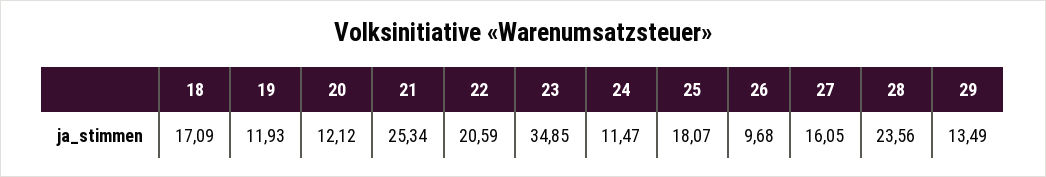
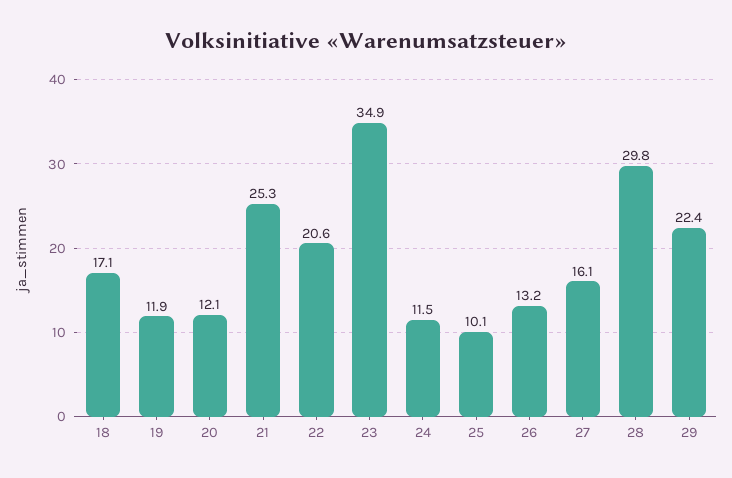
  {
    "18": 17.09,
    "19": 11.93,
    "20": 12.12,
    "21": 25.34,
    "22": 20.59,
    "23": 34.85,
    "24": 11.47,
-   "25": 18.07,
+   "25": 10.1,
-   "26": 9.68,
+   "26": 13.2,
    "27": 16.05,
-   "28": 23.56,
+   "28": 29.8,
-   "29": 13.49
+   "29": 22.4
  }

